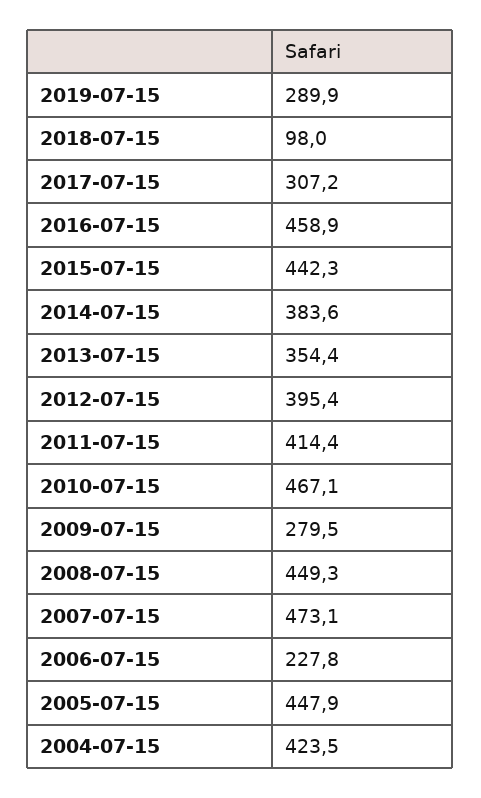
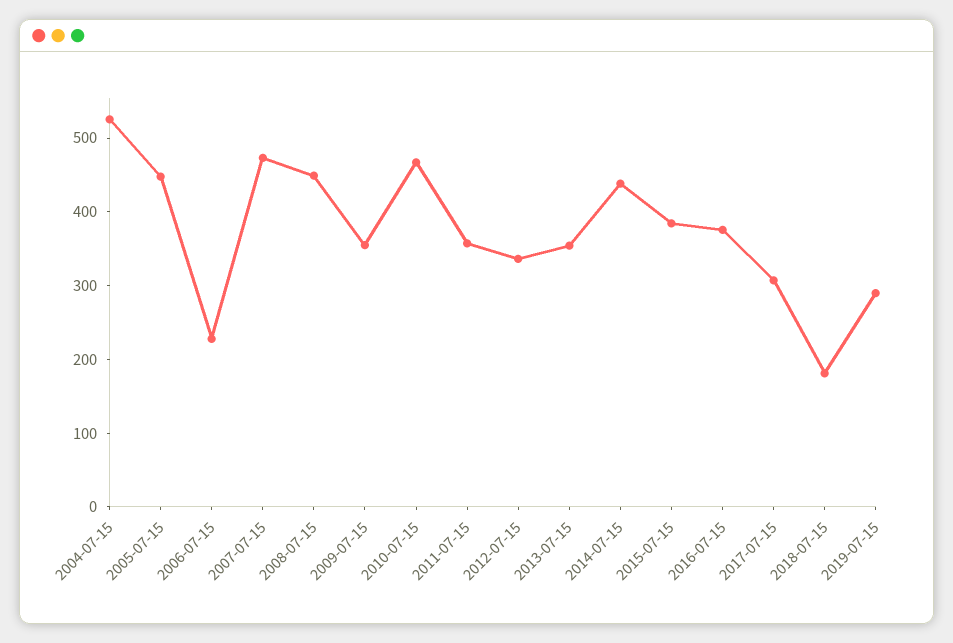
  {
    "2019-07-15": 289.9,
-   "2018-07-15": 98,
+   "2018-07-15": 180,
    "2017-07-15": 307.2,
-   "2016-07-15": 458.9,
+   "2016-07-15": 380,
-   "2015-07-15": 442.3,
+   "2015-07-15": 380,
-   "2014-07-15": 383.6,
+   "2014-07-15": 440,
    "2013-07-15": 354.4,
-   "2012-07-15": 395.4,
+   "2012-07-15": 340,
-   "2011-07-15": 414.4,
+   "2011-07-15": 360,
    "2010-07-15": 467.1,
-   "2009-07-15": 279.5,
+   "2009-07-15": 360,
    "2008-07-15": 449.3,
    "2007-07-15": 473.1,
    "2006-07-15": 227.8,
    "2005-07-15": 447.9,
-   "2004-07-15": 423.5
+   "2004-07-15": 520
  }

